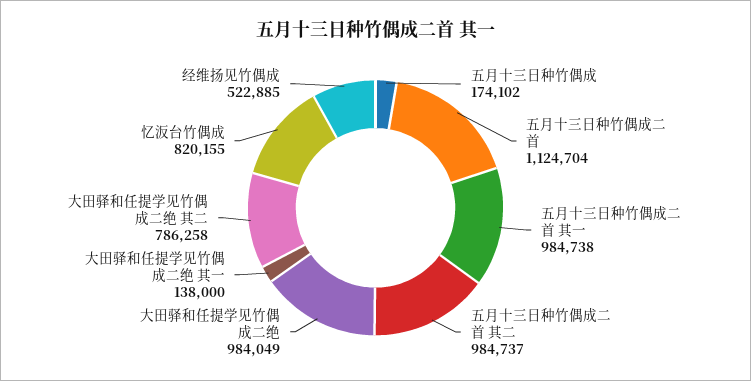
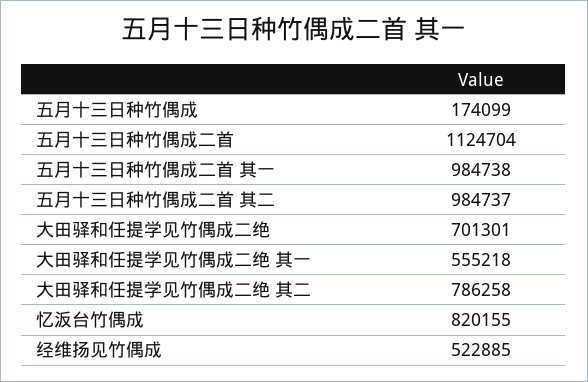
  {
-   "五月十三日种竹偶成": 174102,
+   "五月十三日种竹偶成": 174099,
    "五月十三日种竹偶成二首": 1124704,
    "五月十三日种竹偶成二首 其一": 984738,
    "五月十三日种竹偶成二首 其二": 984737,
-   "大田驿和任提学见竹偶成二绝": 984049,
+   "大田驿和任提学见竹偶成二绝": 701301,
-   "大田驿和任提学见竹偶成二绝 其一": 138000,
+   "大田驿和任提学见竹偶成二绝 其一": 555218,
    "大田驿和任提学见竹偶成二绝 其二": 786258,
    "忆汳台竹偶成": 820155,
    "经维扬见竹偶成": 522885
  }

